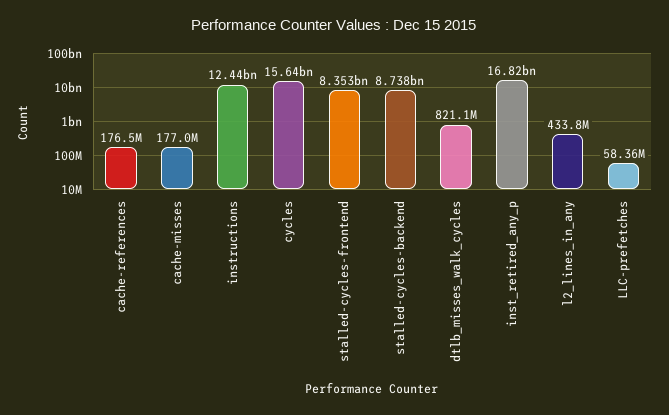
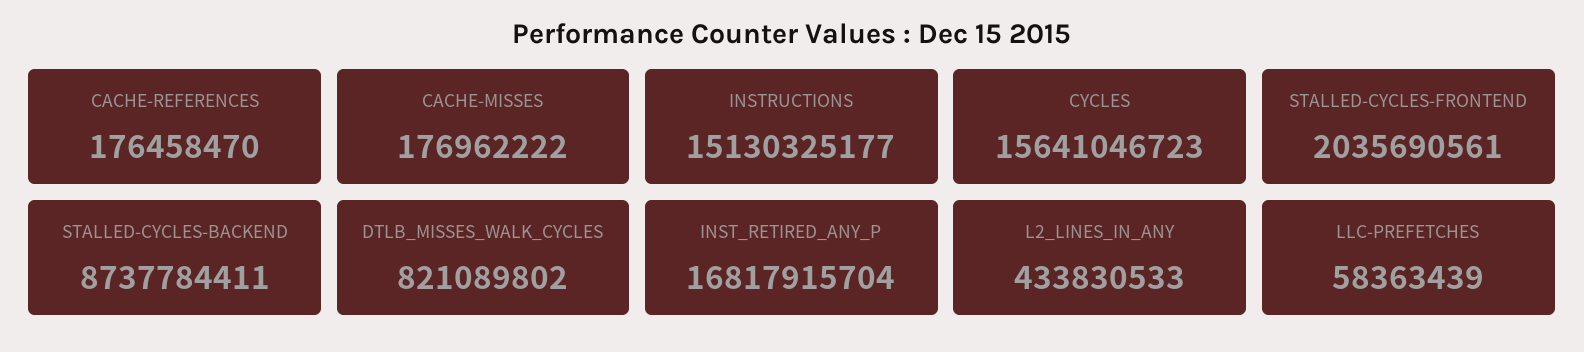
  {
    "cache-references": 176458470,
    "cache-misses": 176962222,
-   "instructions": 12440000000,
+   "instructions": 15130325177,
    "cycles": 15641046723,
-   "stalled-cycles-frontend": 8353000000,
+   "stalled-cycles-frontend": 2035690561,
    "stalled-cycles-backend": 8737784411,
    "dtlb_misses_walk_cycles": 821089802,
    "inst_retired_any_p": 16817915704,
    "l2_lines_in_any": 433830533,
    "LLC-prefetches": 58363439
  }

